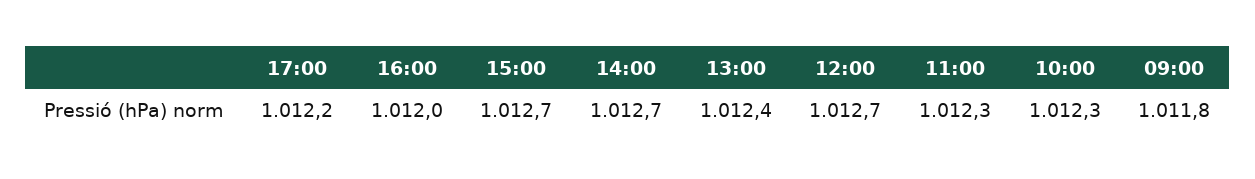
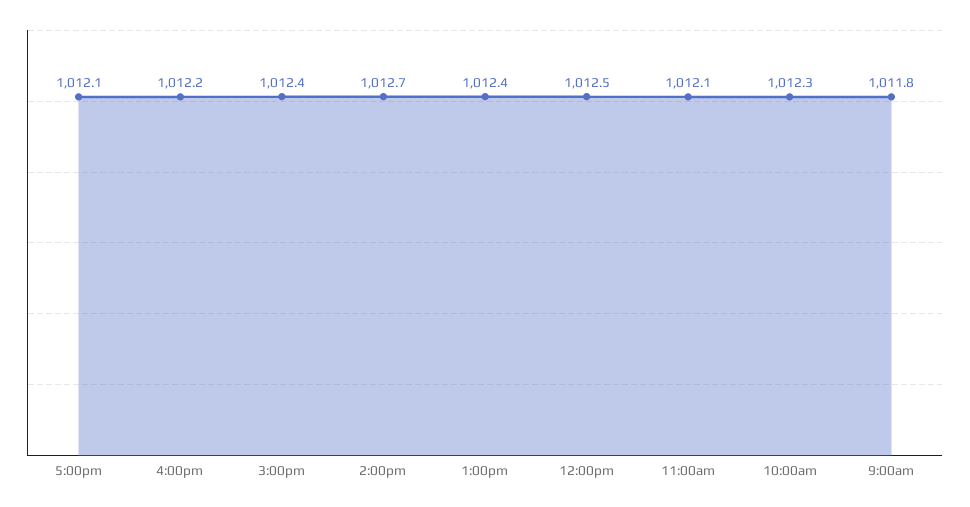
  {
-   "17:00": 1012.2,
+   "17:00": 1012.1,
-   "16:00": 1012,
+   "16:00": 1012.2,
-   "15:00": 1012.7,
+   "15:00": 1012.4,
    "14:00": 1012.7,
    "13:00": 1012.4,
-   "12:00": 1012.7,
+   "12:00": 1012.5,
-   "11:00": 1012.3,
+   "11:00": 1012.1,
    "10:00": 1012.3,
    "09:00": 1011.8
  }

